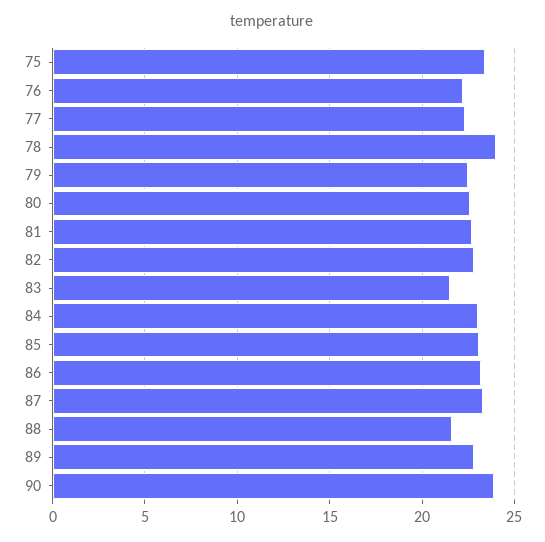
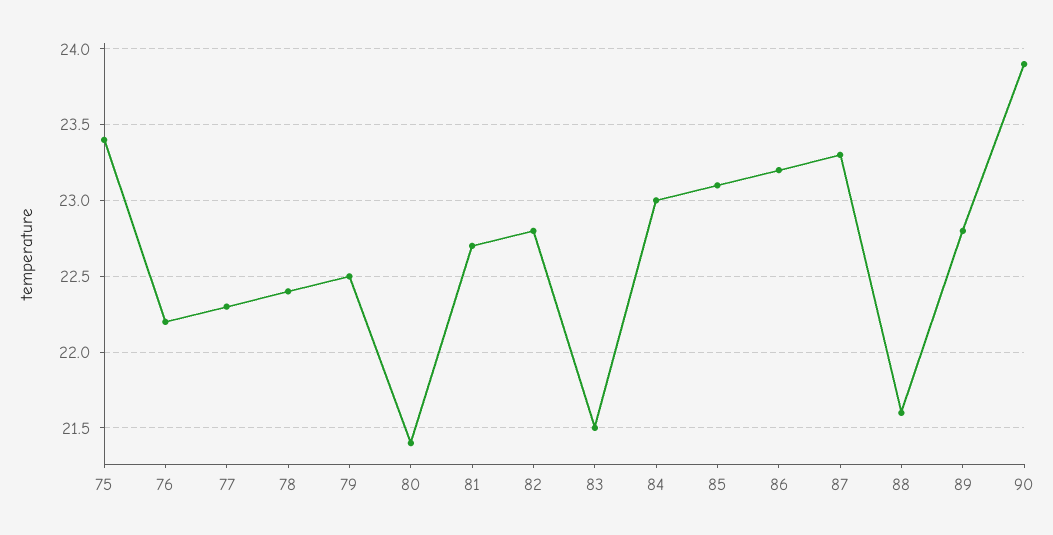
  {
    "75": 23.4,
    "76": 22.2,
    "77": 22.3,
-   "78": 24,
+   "78": 22.4,
    "79": 22.5,
-   "80": 22.5,
+   "80": 21.4,
    "81": 22.7,
    "82": 22.8,
    "83": 21.5,
    "84": 23,
    "85": 23.1,
    "86": 23.2,
    "87": 23.3,
    "88": 21.6,
    "89": 22.8,
    "90": 23.9
  }

